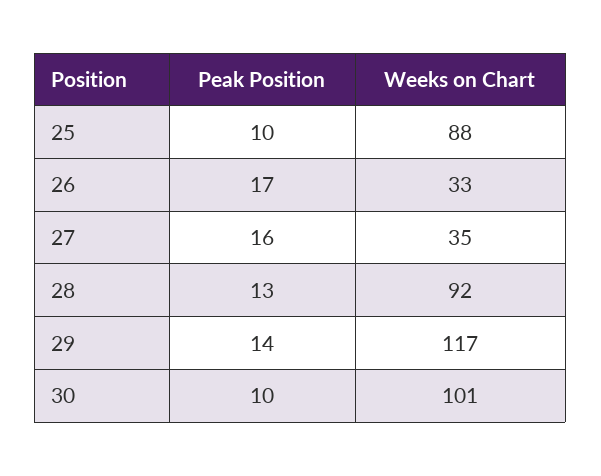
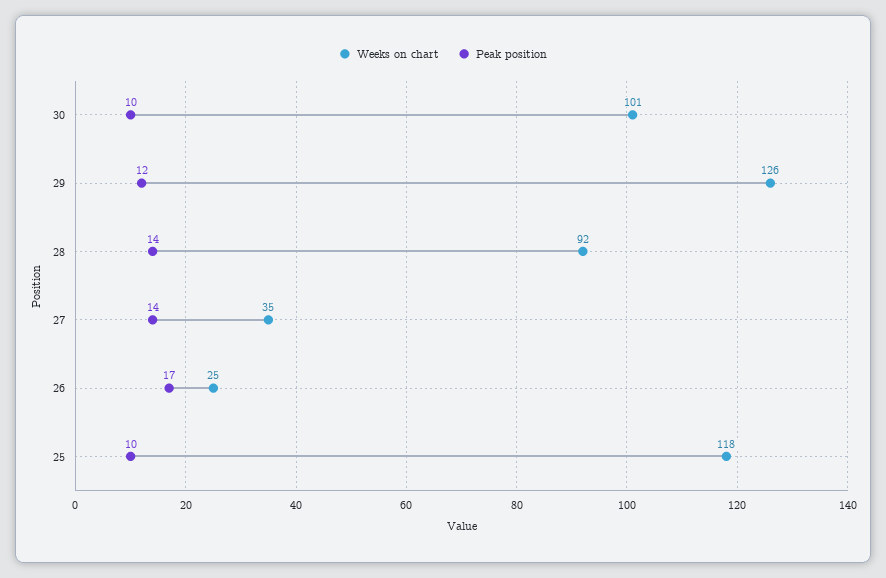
  {
    "Peak Position": {
      "25": 10,
      "26": 17,
-     "27": 16,
+     "27": 14,
-     "28": 13,
+     "28": 14,
-     "29": 14,
+     "29": 12,
      "30": 10
    },
    "Weeks on Chart": {
-     "25": 88,
+     "25": 118,
-     "26": 33,
+     "26": 25,
      "27": 35,
      "28": 92,
-     "29": 117,
+     "29": 126,
      "30": 101
    }
  }

